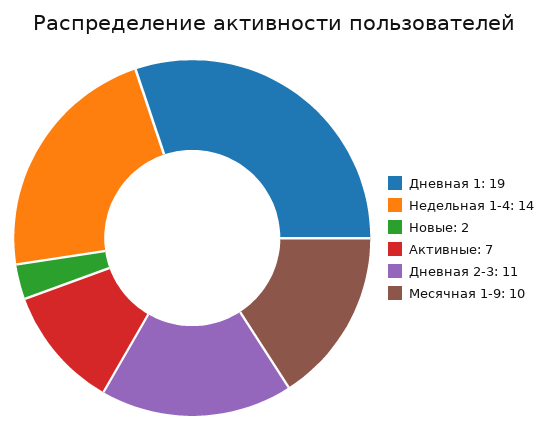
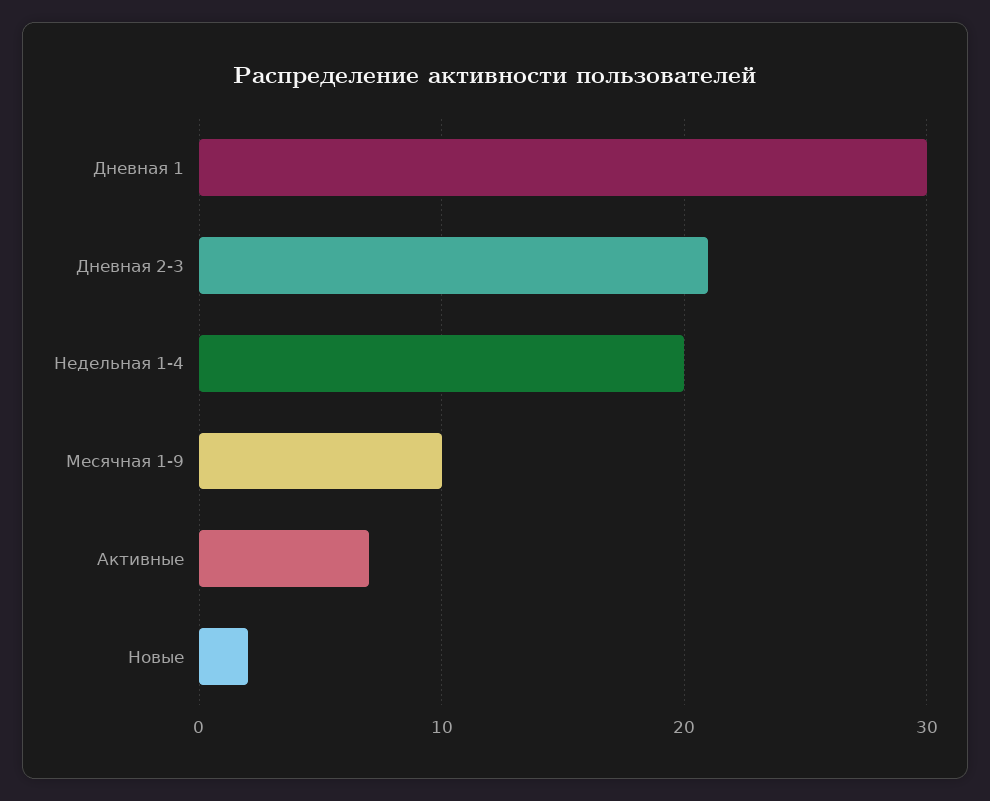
  {
-   "Дневная 1": 19,
+   "Дневная 1": 30,
-   "Недельная 1-4": 14,
+   "Недельная 1-4": 20,
    "Новые": 2,
    "Активные": 7,
-   "Дневная 2-3": 11,
+   "Дневная 2-3": 21,
    "Месячная 1-9": 10
  }

